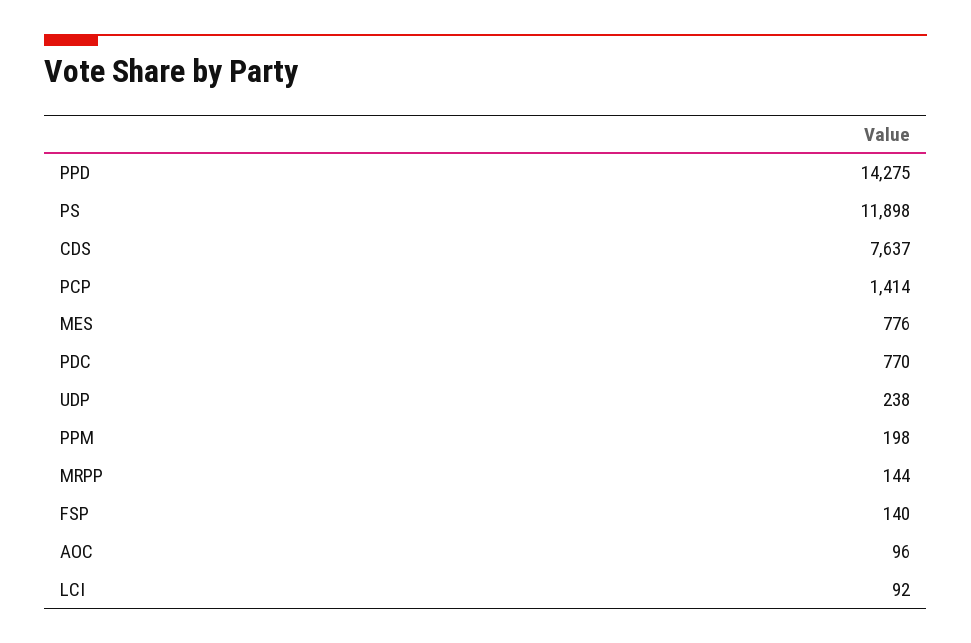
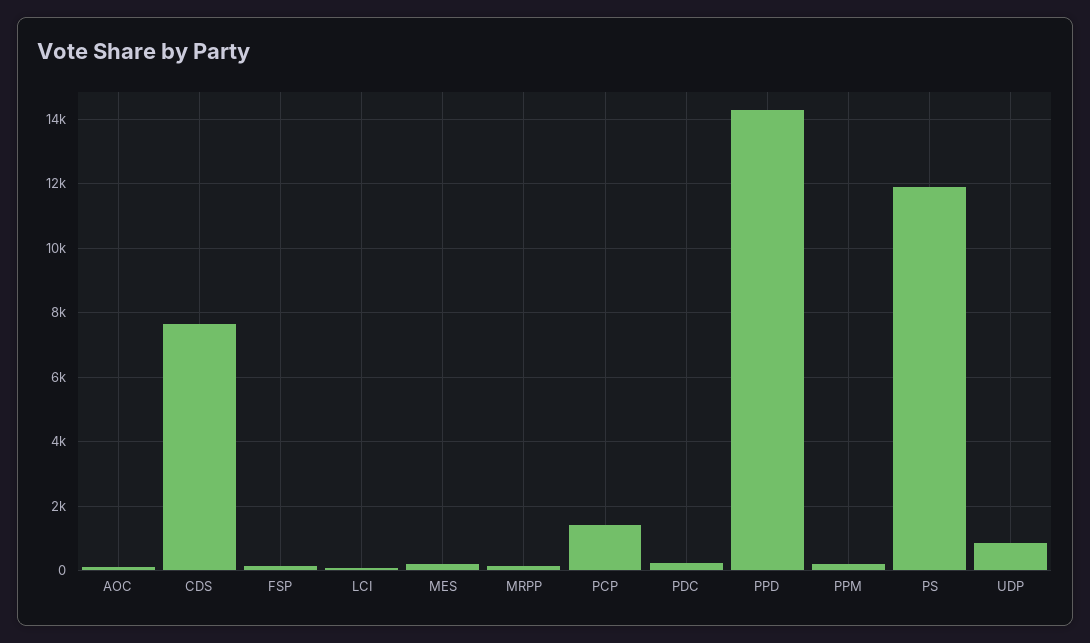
  {
    "PPD": 14275,
    "PS": 11898,
    "CDS": 7637,
    "PCP": 1414,
-   "MES": 776,
+   "MES": 200,
-   "PDC": 770,
+   "PDC": 200,
-   "UDP": 238,
+   "UDP": 800,
    "PPM": 198,
    "MRPP": 144,
    "FSP": 140,
    "AOC": 96,
    "LCI": 92
  }

